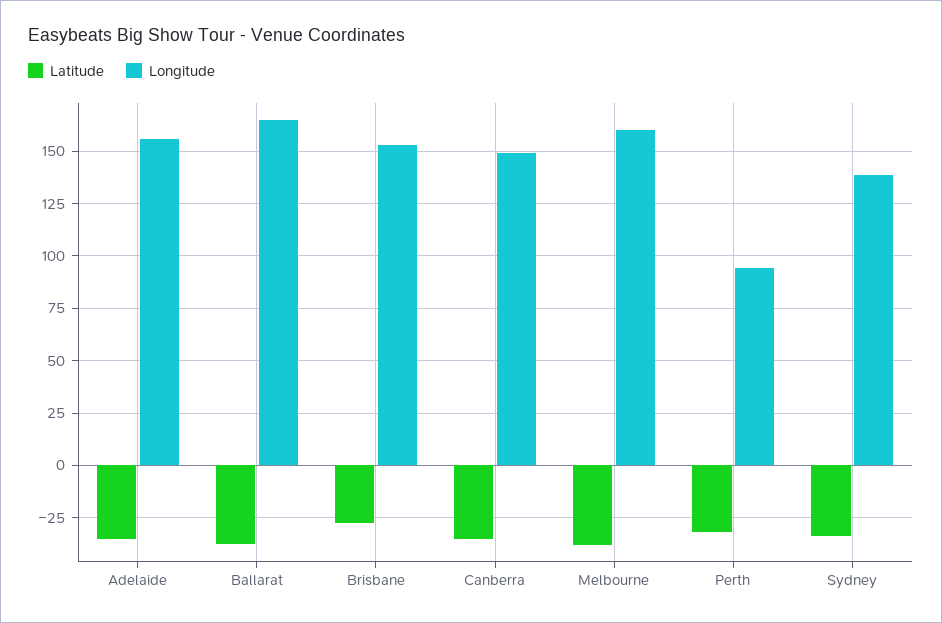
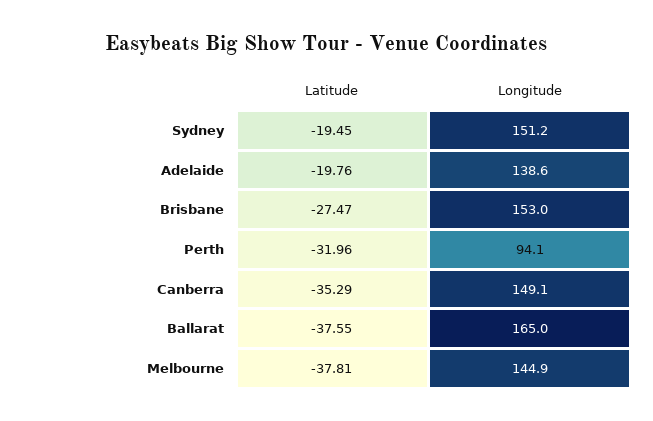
  {
    "Latitude": {
-     "Adelaide": -35,
+     "Adelaide": -19.76,
      "Ballarat": -37.55,
      "Brisbane": -27.47,
      "Canberra": -35.29,
      "Melbourne": -37.81,
      "Perth": -31.96,
-     "Sydney": -35
+     "Sydney": -19.45
    },
    "Longitude": {
-     "Adelaide": 155,
+     "Adelaide": 138.6,
      "Ballarat": 165,
      "Brisbane": 153,
      "Canberra": 149.1,
-     "Melbourne": 160,
+     "Melbourne": 144.9,
      "Perth": 94.1,
-     "Sydney": 140
+     "Sydney": 151.2
    }
  }

